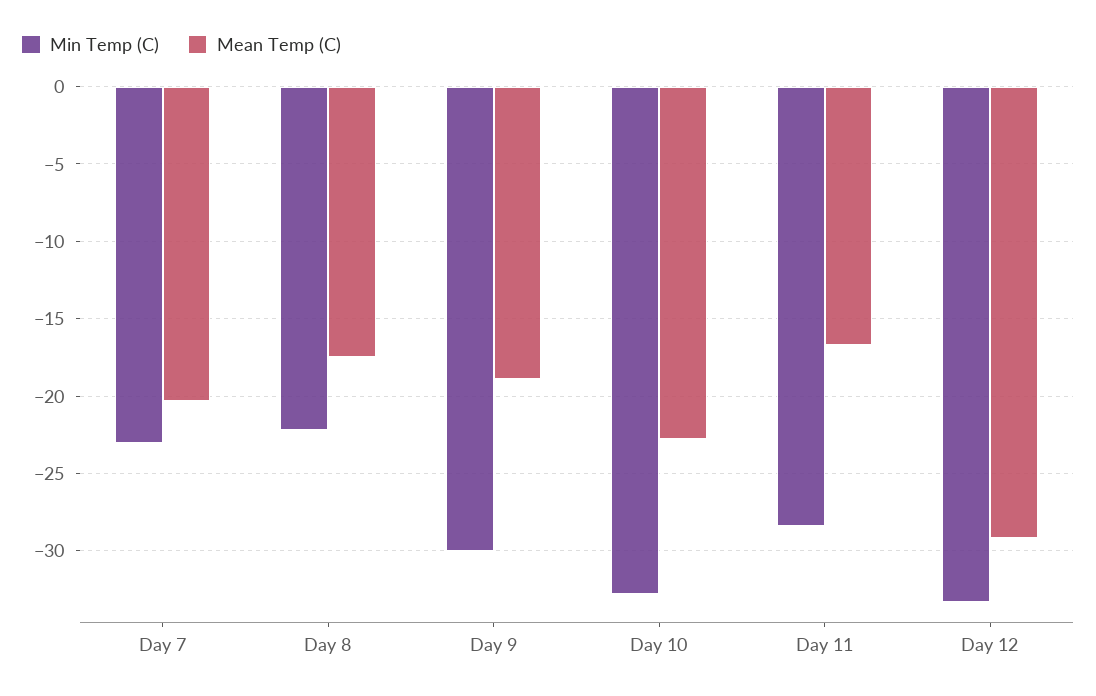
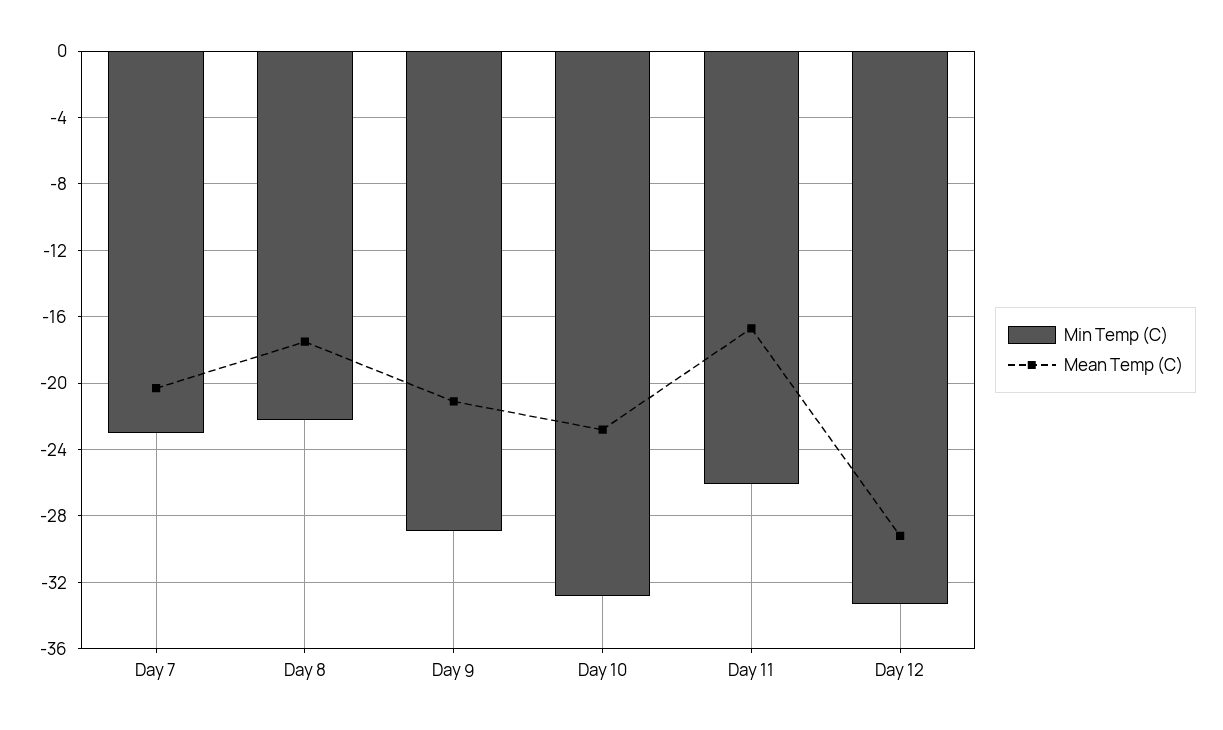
  {
    "Min Temp (C)": {
      "Day 7": -23,
      "Day 8": -22,
-     "Day 9": -30,
+     "Day 9": -29,
      "Day 10": -33,
-     "Day 11": -28.5,
+     "Day 11": -26,
      "Day 12": -33.5
    },
    "Mean Temp (C)": {
      "Day 7": -20.5,
      "Day 8": -17.5,
-     "Day 9": -19,
+     "Day 9": -21,
      "Day 10": -23,
      "Day 11": -16.5,
      "Day 12": -29
    }
  }

